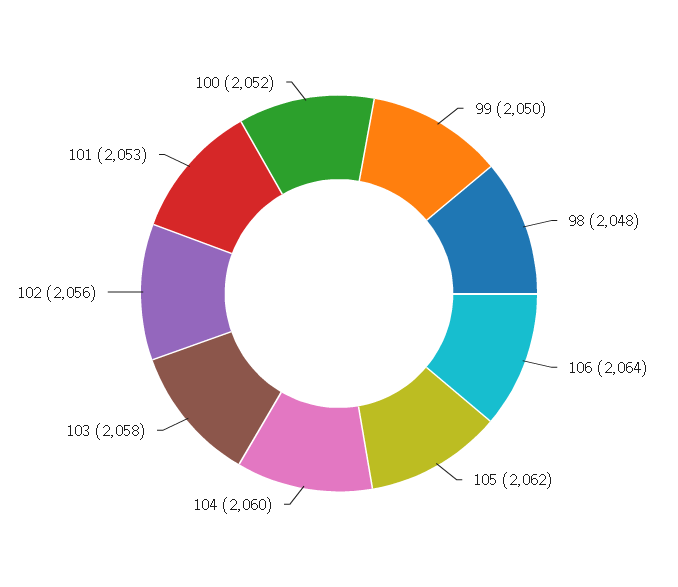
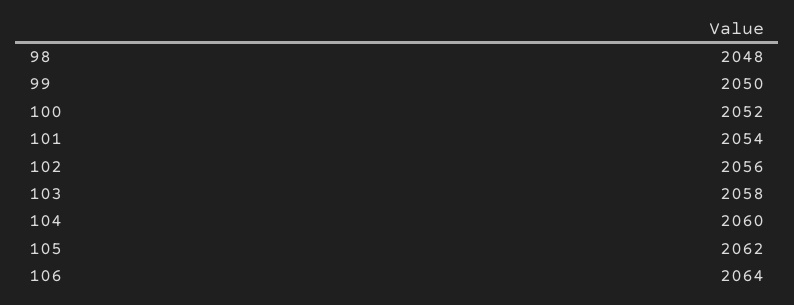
  {
    "99": 2050,
    "98": 2048,
    "106": 2064,
    "105": 2062,
    "104": 2060,
    "103": 2058,
    "102": 2056,
-   "101": 2053,
+   "101": 2054,
    "100": 2052
  }

